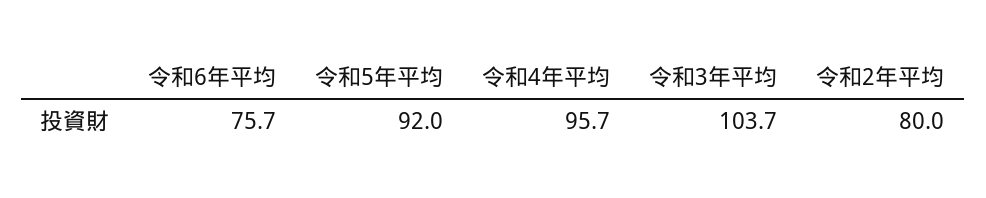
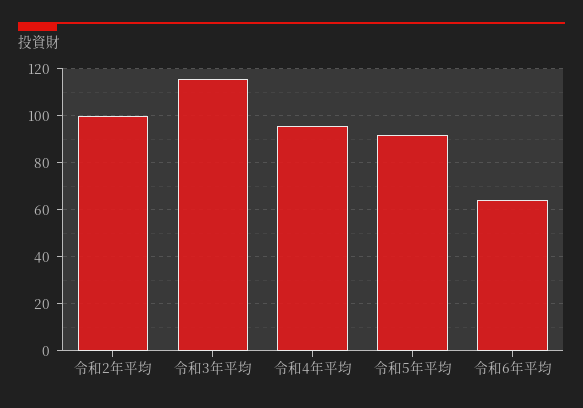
  {
-   "令和6年平均": 75.7,
+   "令和6年平均": 65,
    "令和5年平均": 92,
    "令和4年平均": 95.7,
-   "令和3年平均": 103.7,
+   "令和3年平均": 115,
-   "令和2年平均": 80
+   "令和2年平均": 100
  }

